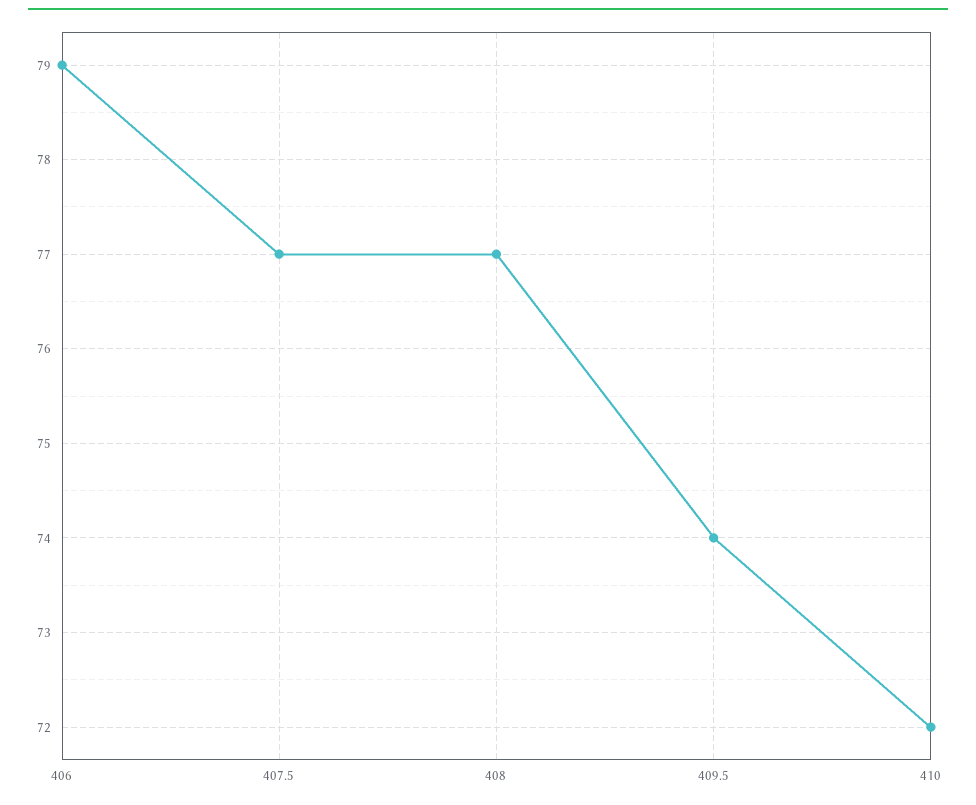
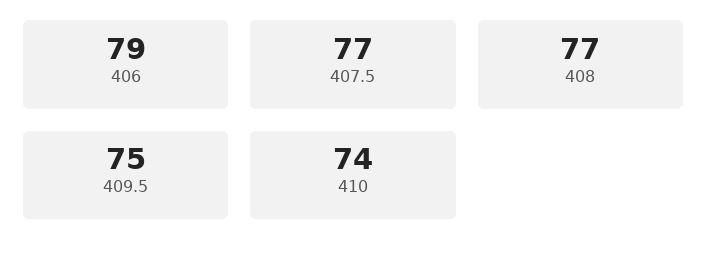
  {
    "406": 79,
    "407.5": 77,
    "408": 77,
-   "409.5": 74,
+   "409.5": 75,
-   "410": 72
+   "410": 74
  }

